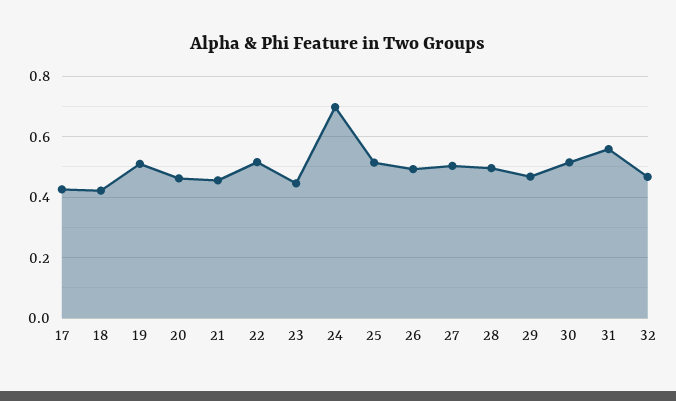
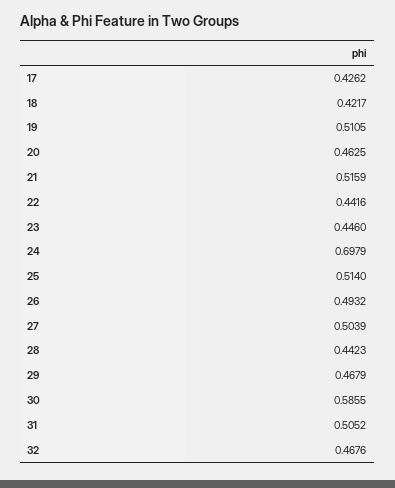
  {
    "17": 0.4262,
    "18": 0.4217,
    "19": 0.5105,
    "20": 0.4625,
-   "21": 0.46,
+   "21": 0.5159,
-   "22": 0.52,
+   "22": 0.4416,
    "23": 0.446,
    "24": 0.6979,
    "25": 0.514,
    "26": 0.4932,
    "27": 0.5039,
-   "28": 0.5,
+   "28": 0.4423,
    "29": 0.4679,
-   "30": 0.52,
+   "30": 0.5855,
-   "31": 0.56,
+   "31": 0.5052,
    "32": 0.4676
  }

